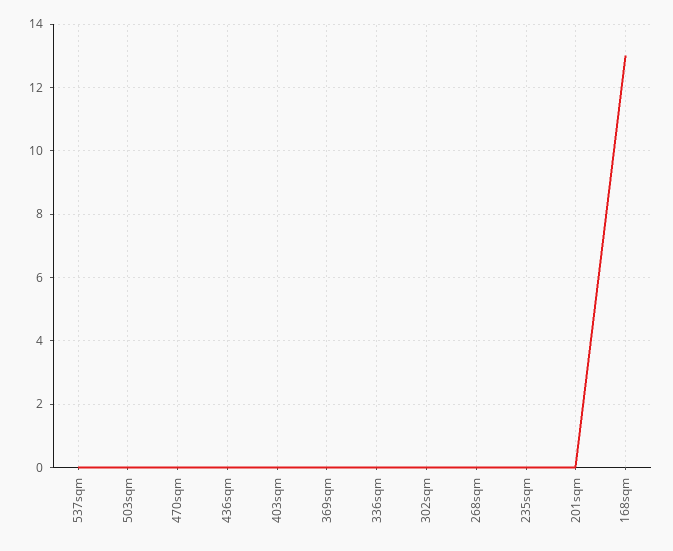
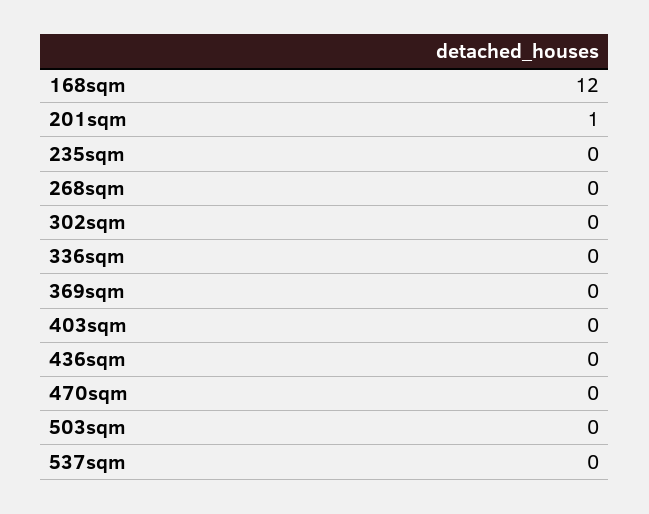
  {
    "537sqm": 0,
    "503sqm": 0,
    "470sqm": 0,
    "436sqm": 0,
    "403sqm": 0,
    "369sqm": 0,
    "336sqm": 0,
    "302sqm": 0,
    "268sqm": 0,
    "235sqm": 0,
-   "201sqm": 0,
+   "201sqm": 1,
-   "168sqm": 13
+   "168sqm": 12
  }

